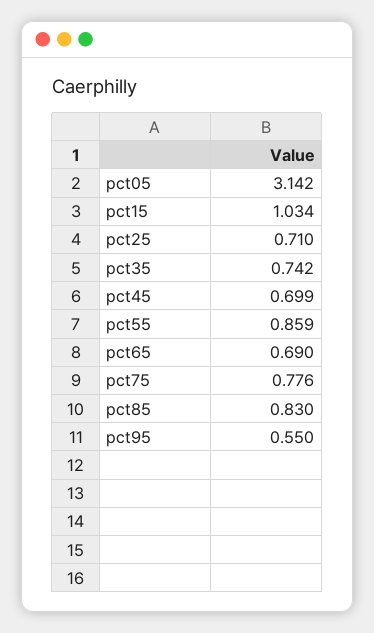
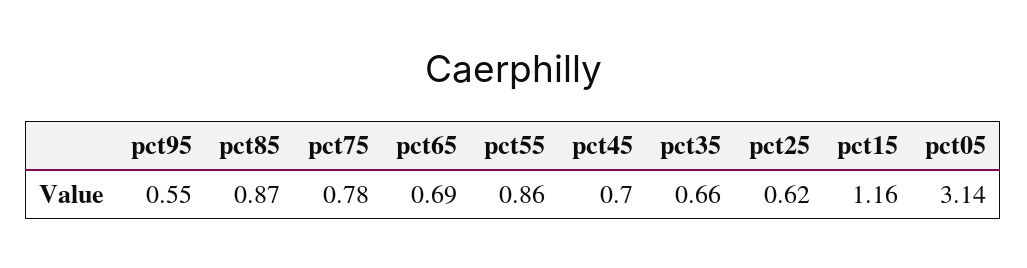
  {
    "pct05": 3.142,
-   "pct15": 1.034,
+   "pct15": 1.16,
-   "pct25": 0.71,
+   "pct25": 0.62,
-   "pct35": 0.742,
+   "pct35": 0.66,
    "pct45": 0.699,
    "pct55": 0.859,
    "pct65": 0.69,
    "pct75": 0.776,
-   "pct85": 0.83,
+   "pct85": 0.87,
    "pct95": 0.55
  }

